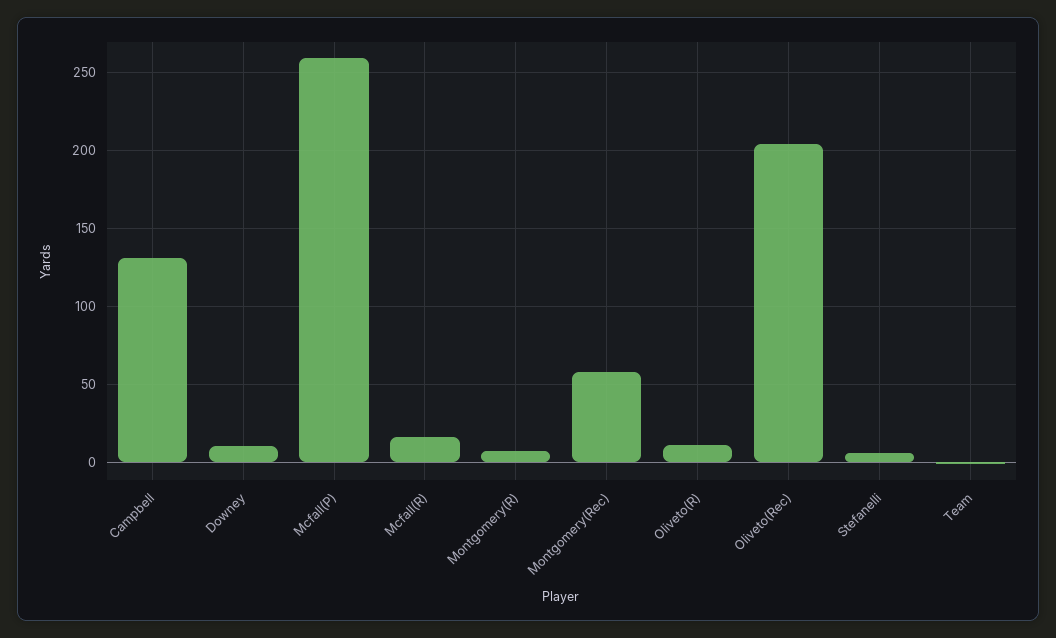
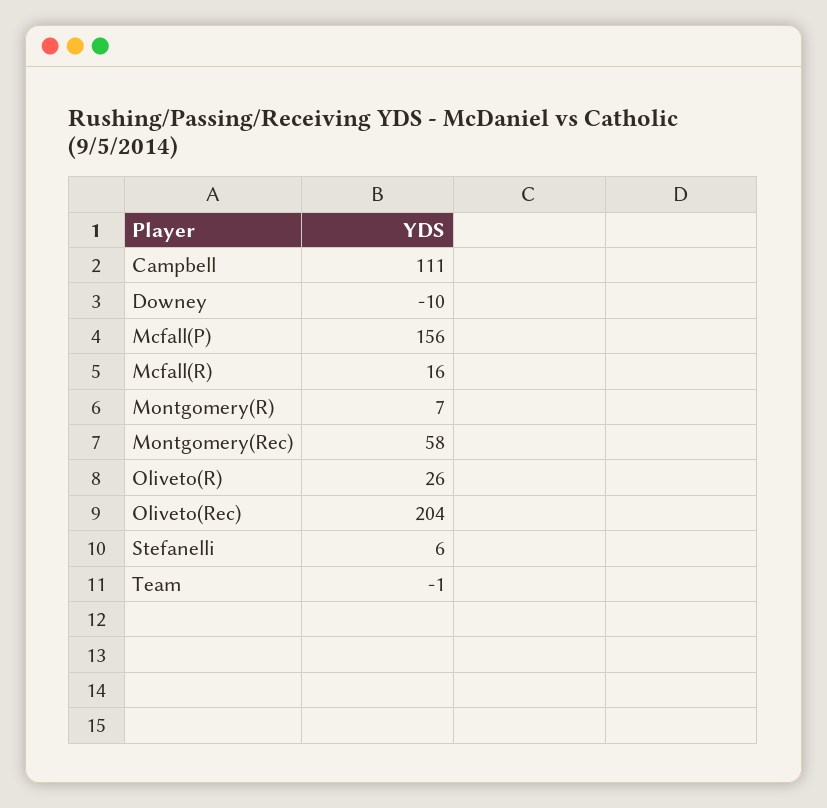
  {
-   "Campbell": 130,
+   "Campbell": 111,
-   "Downey": 10,
+   "Downey": -10,
-   "Mcfall(P)": 260,
+   "Mcfall(P)": 156,
    "Mcfall(R)": 16,
    "Montgomery(R)": 7,
    "Montgomery(Rec)": 58,
-   "Oliveto(R)": 10,
+   "Oliveto(R)": 26,
    "Oliveto(Rec)": 204,
    "Stefanelli": 6,
    "Team": -1
  }

